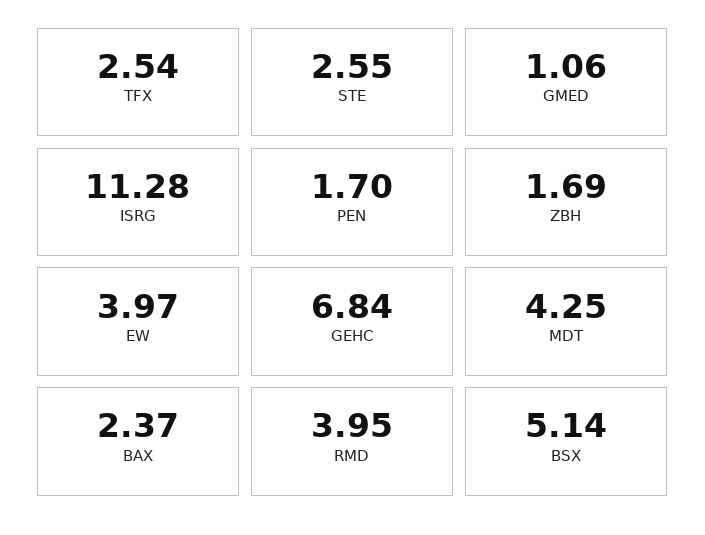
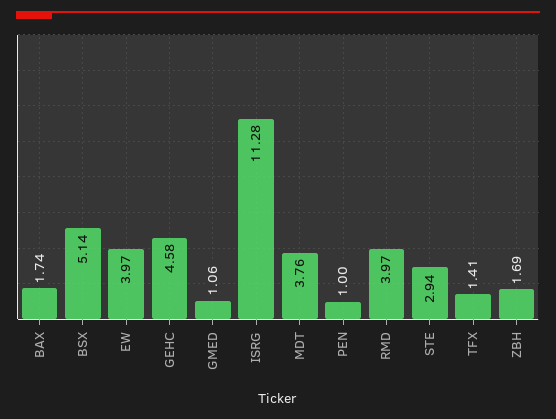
  {
-   "TFX": 2.54,
+   "TFX": 1.41,
-   "STE": 2.55,
+   "STE": 2.94,
    "GMED": 1.06,
    "ISRG": 11.28,
-   "PEN": 1.7,
+   "PEN": 1,
    "ZBH": 1.69,
    "EW": 3.97,
-   "GEHC": 6.84,
+   "GEHC": 4.58,
-   "MDT": 4.25,
+   "MDT": 3.76,
-   "BAX": 2.37,
+   "BAX": 1.74,
-   "RMD": 3.95,
+   "RMD": 3.97,
    "BSX": 5.14
  }

